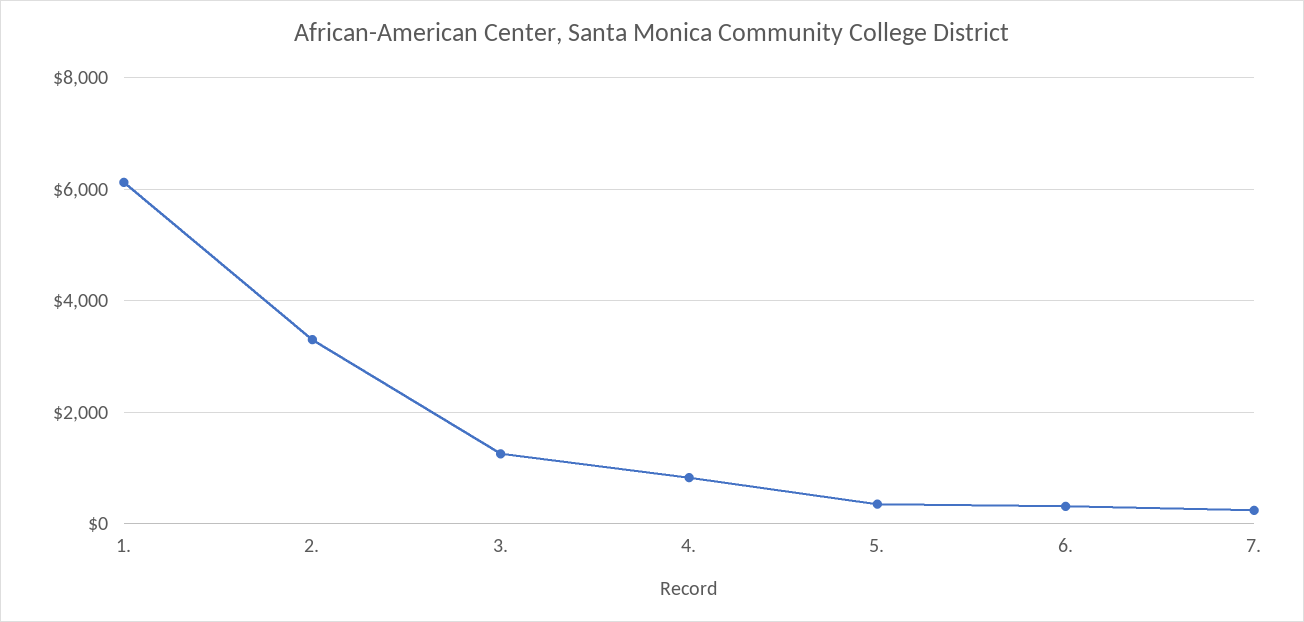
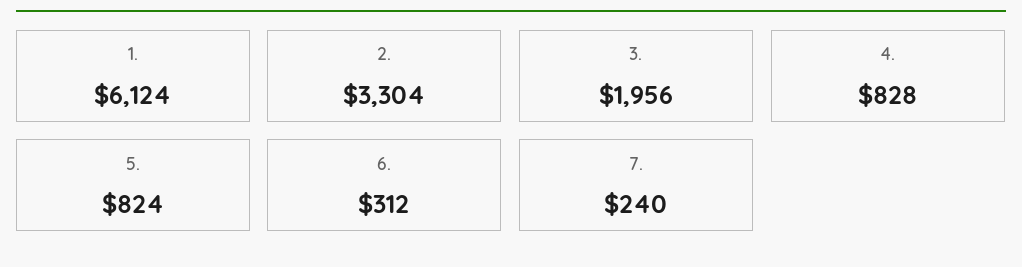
  {
    "1.": 6124,
    "2.": 3304,
-   "3.": 1200,
+   "3.": 1956,
    "4.": 828,
-   "5.": 400,
+   "5.": 824,
    "6.": 312,
    "7.": 240
  }

